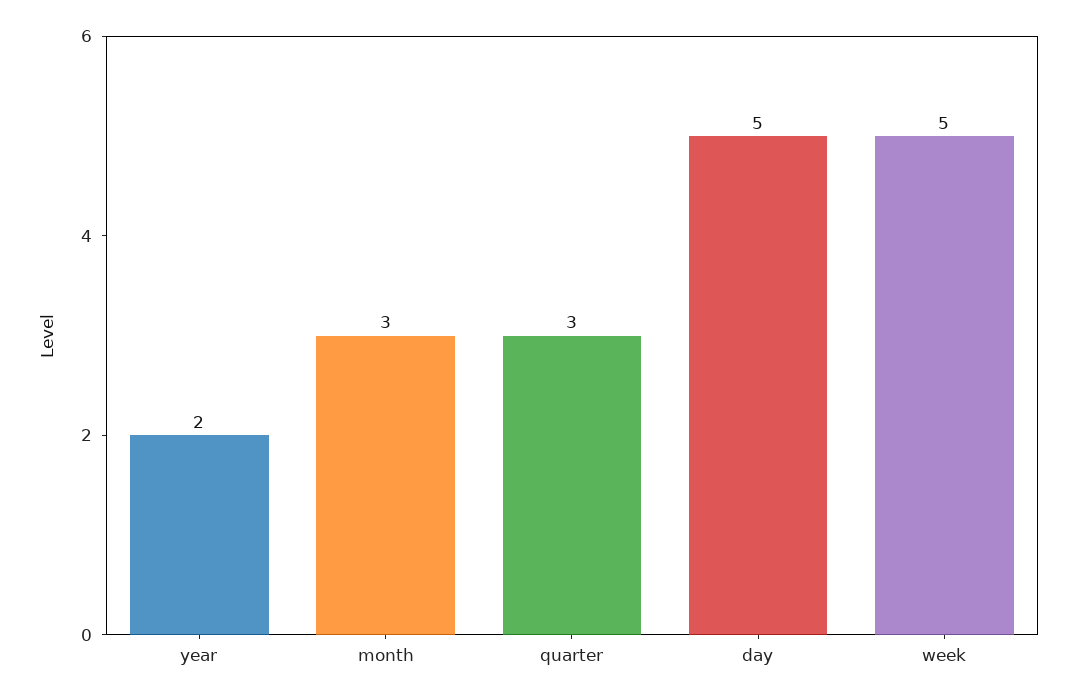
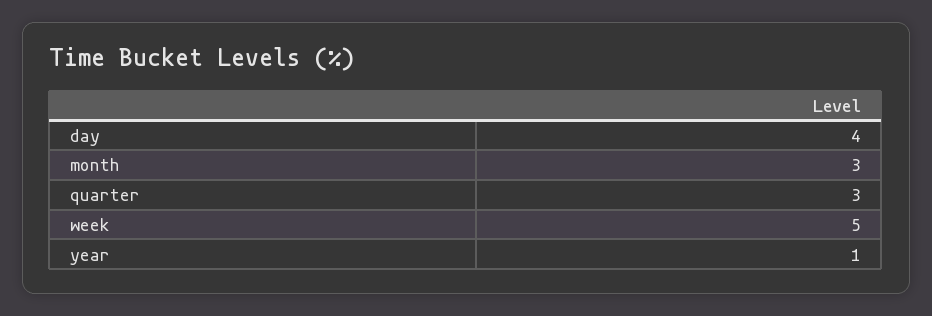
  {
-   "year": 2,
+   "year": 1,
    "month": 3,
    "quarter": 3,
-   "day": 5,
+   "day": 4,
    "week": 5
  }

